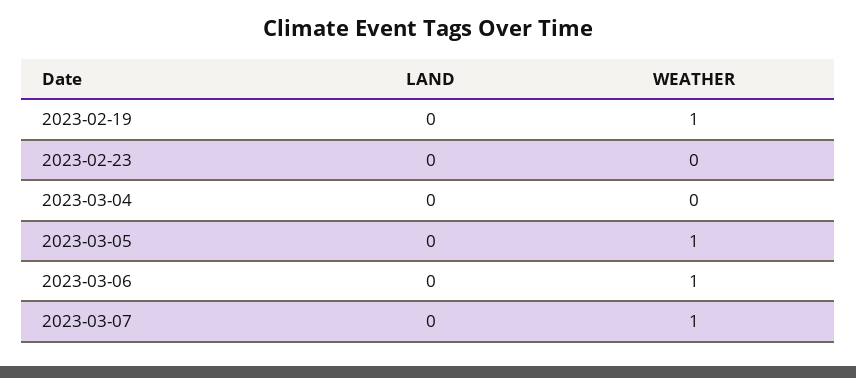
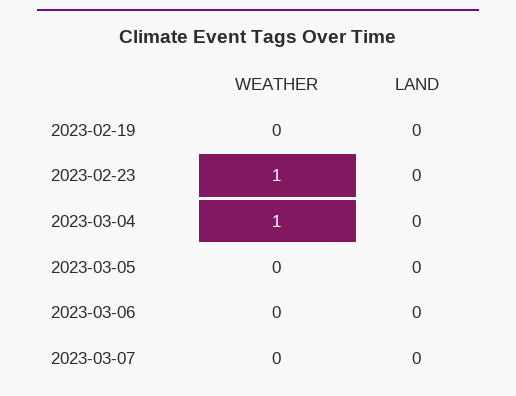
  {
    "LAND": {
      "2023-02-19": 0,
      "2023-02-23": 0,
      "2023-03-04": 0,
      "2023-03-05": 0,
      "2023-03-06": 0,
      "2023-03-07": 0
    },
    "WEATHER": {
-     "2023-02-19": 1,
+     "2023-02-19": 0,
-     "2023-02-23": 0,
+     "2023-02-23": 1,
-     "2023-03-04": 0,
+     "2023-03-04": 1,
-     "2023-03-05": 1,
+     "2023-03-05": 0,
-     "2023-03-06": 1,
+     "2023-03-06": 0,
-     "2023-03-07": 1
+     "2023-03-07": 0
    }
  }

